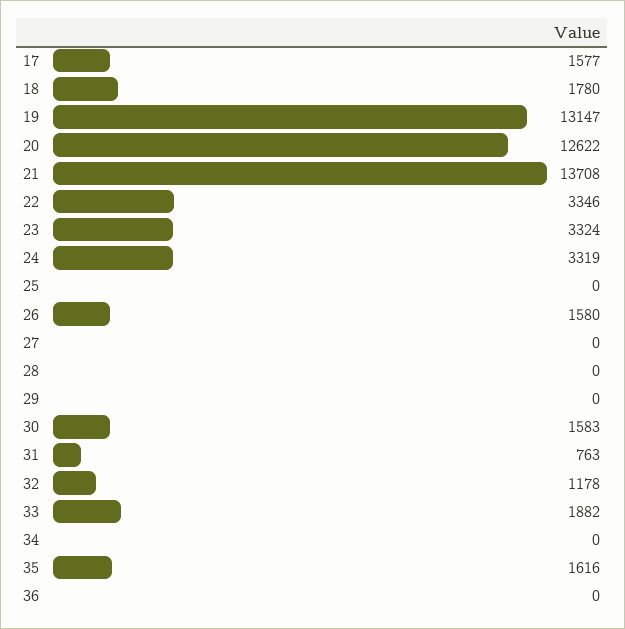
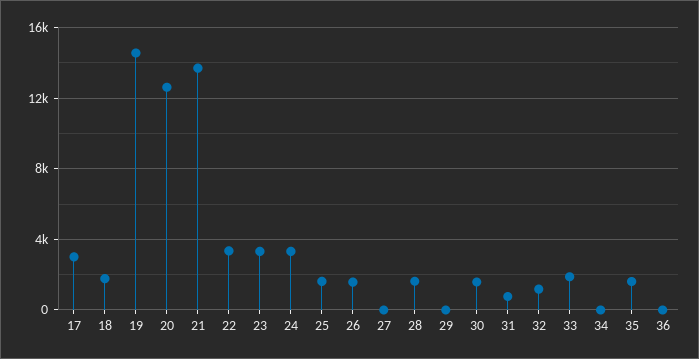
  {
-   "17": 1577,
+   "17": 3000,
    "18": 1780,
-   "19": 13147,
+   "19": 14500,
    "20": 12622,
    "21": 13708,
    "22": 3346,
    "23": 3324,
    "24": 3319,
-   "25": 0,
+   "25": 1500,
    "26": 1580,
    "27": 0,
-   "28": 0,
+   "28": 1500,
    "29": 0,
    "30": 1583,
    "31": 763,
    "32": 1178,
    "33": 1882,
    "34": 0,
    "35": 1616,
    "36": 0
  }

